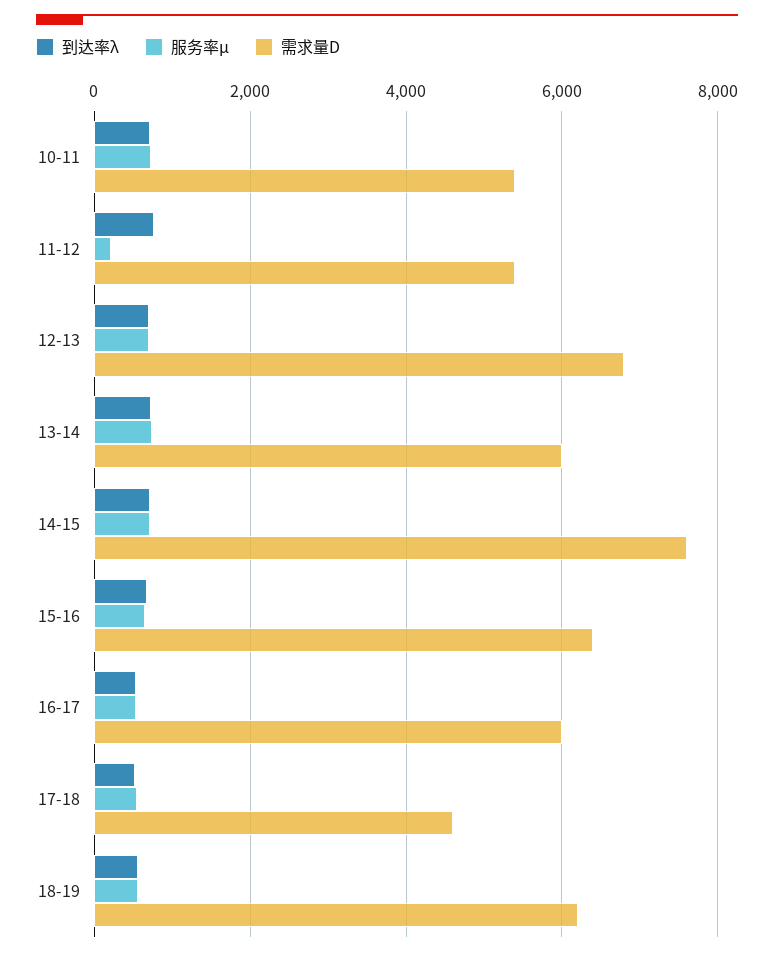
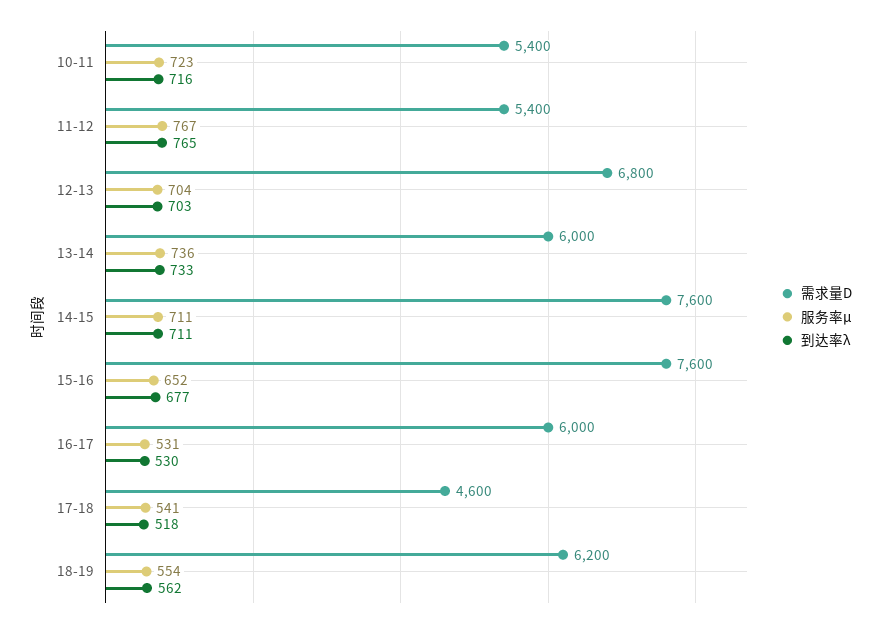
  {
    "到达率λ": {
      "10-11": 716,
      "11-12": 765,
      "12-13": 703,
      "13-14": 733,
      "14-15": 711,
      "15-16": 677,
      "16-17": 530,
      "17-18": 518,
      "18-19": 562
    },
    "服务率μ": {
      "10-11": 723,
-     "11-12": 200,
+     "11-12": 767,
      "12-13": 704,
      "13-14": 736,
      "14-15": 711,
      "15-16": 652,
      "16-17": 531,
      "17-18": 541,
      "18-19": 554
    },
    "需求量D": {
      "10-11": 5400,
      "11-12": 5400,
      "12-13": 6800,
      "13-14": 6000,
      "14-15": 7600,
-     "15-16": 6400,
+     "15-16": 7600,
      "16-17": 6000,
      "17-18": 4600,
      "18-19": 6200
    }
  }

